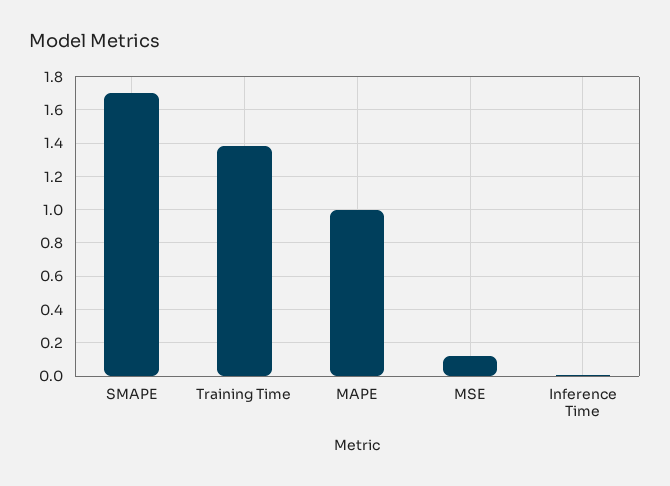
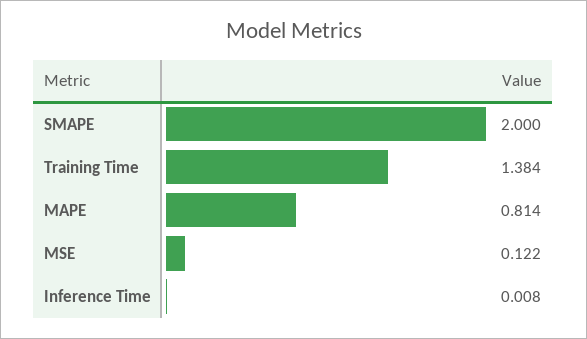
  {
-   "SMAPE": 1.7,
+   "SMAPE": 2,
    "Training Time": 1.384,
-   "MAPE": 1,
+   "MAPE": 0.814,
    "MSE": 0.122,
    "Inference Time": 0.008
  }

